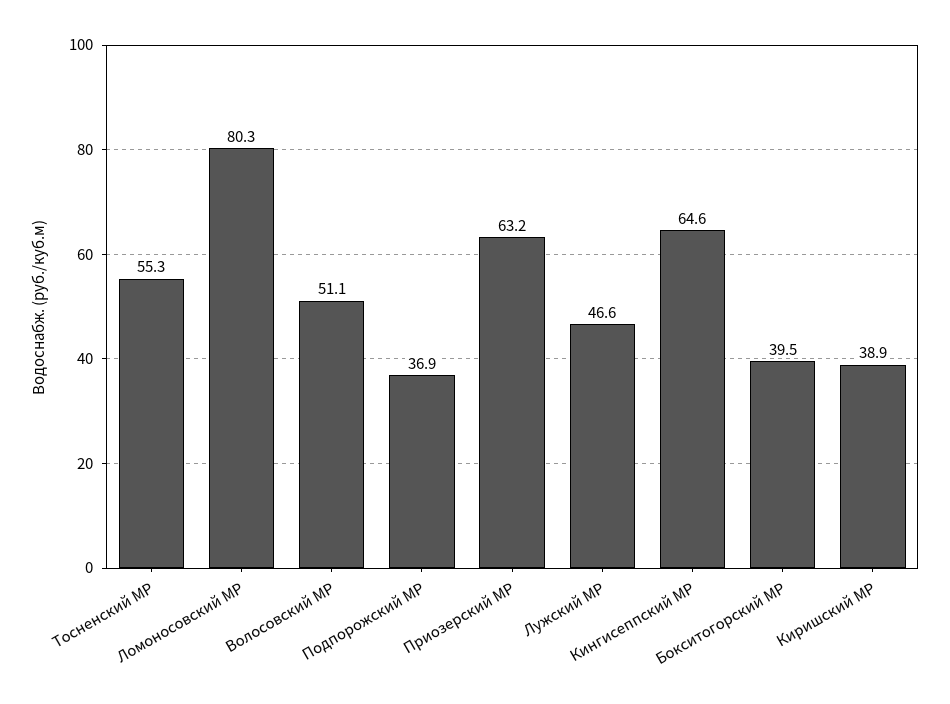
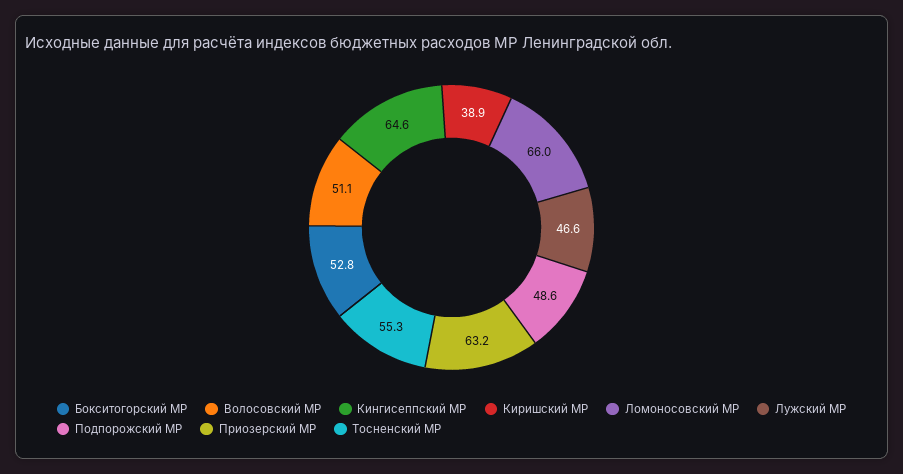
  {
    "Тосненский МР": 55.3,
-   "Ломоносовский МР": 80.3,
+   "Ломоносовский МР": 66,
    "Волосовский МР": 51.1,
-   "Подпорожский МР": 36.9,
+   "Подпорожский МР": 48.6,
    "Приозерский МР": 63.2,
    "Лужский МР": 46.6,
    "Кингисеппский МР": 64.6,
-   "Бокситогорский МР": 39.5,
+   "Бокситогорский МР": 52.8,
    "Киришский МР": 38.9
  }

